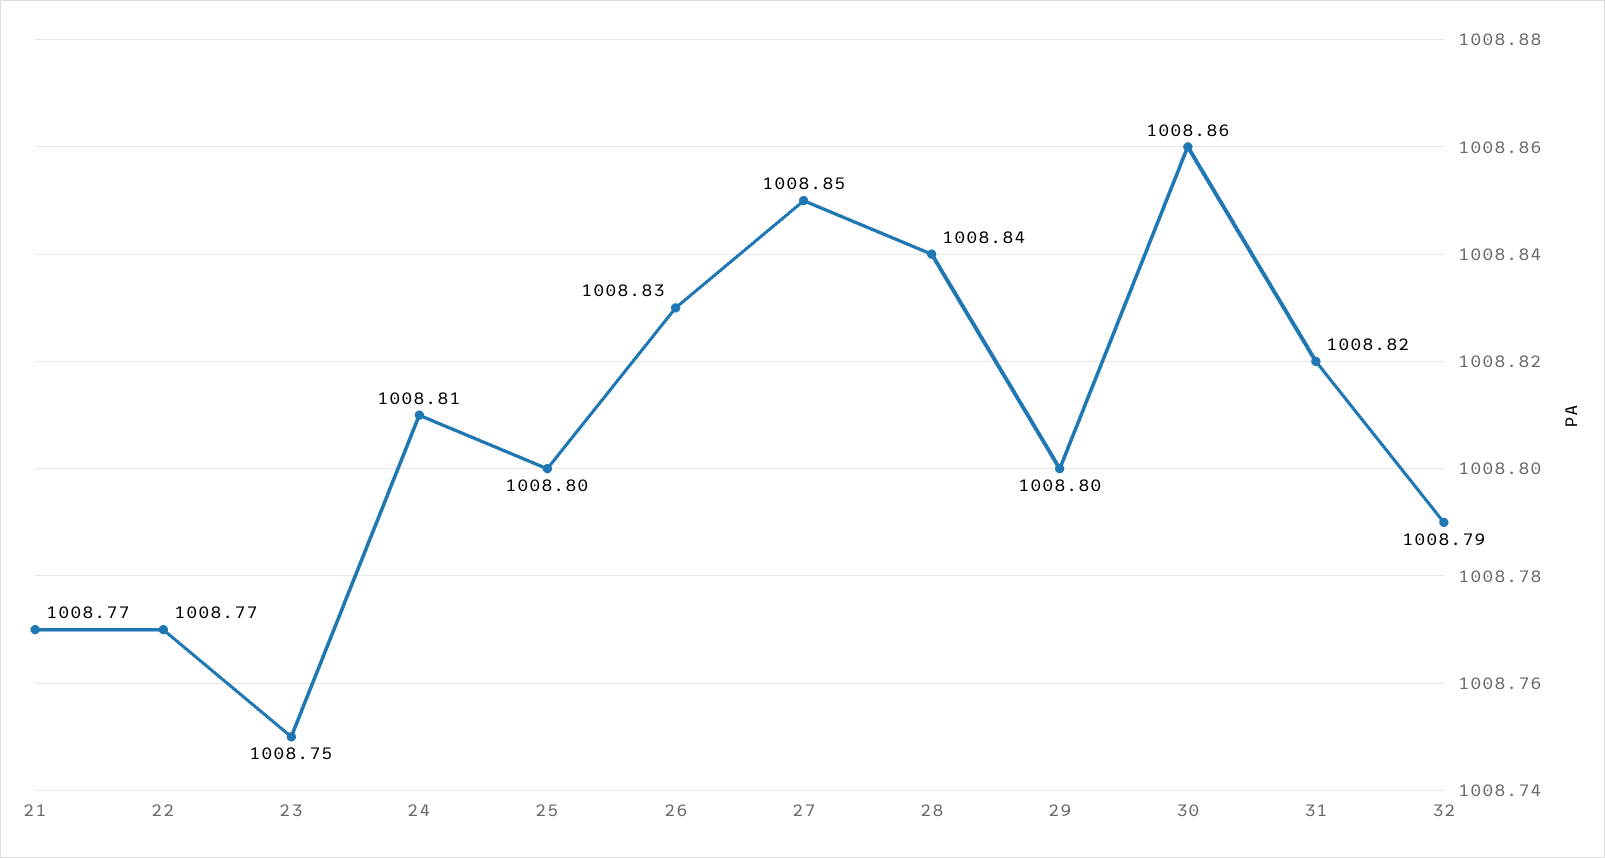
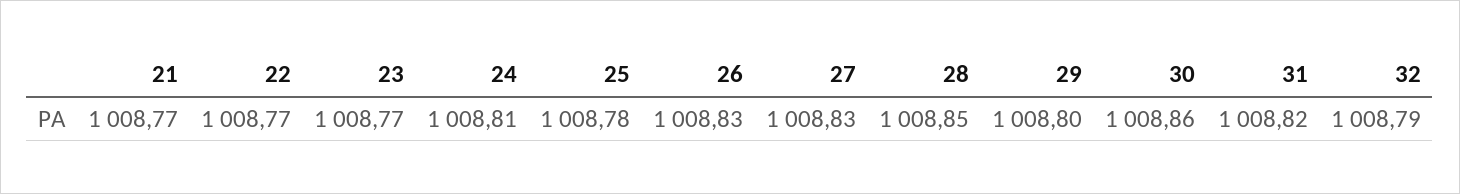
  {
    "21": 1008.77,
    "22": 1008.77,
-   "23": 1008.75,
+   "23": 1008.77,
    "24": 1008.81,
-   "25": 1008.8,
+   "25": 1008.78,
    "26": 1008.83,
-   "27": 1008.85,
+   "27": 1008.83,
-   "28": 1008.84,
+   "28": 1008.85,
    "29": 1008.8,
    "30": 1008.86,
    "31": 1008.82,
    "32": 1008.79
  }

